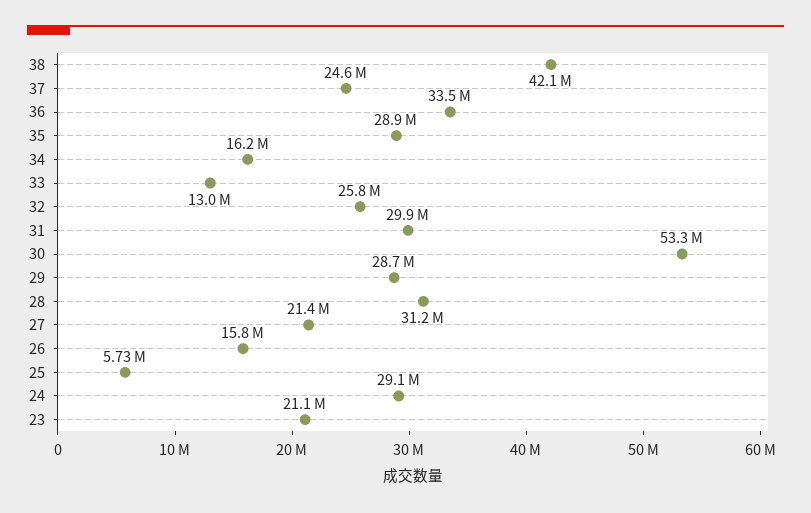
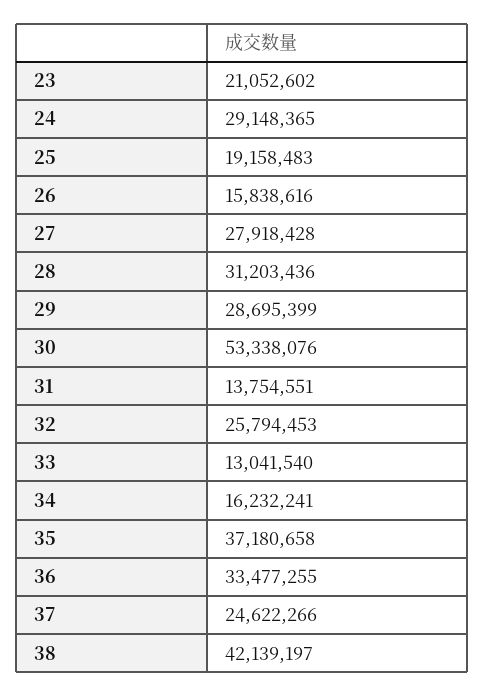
  {
    "38": 42139197,
    "37": 24622266,
    "36": 33477255,
-   "35": 28900000,
+   "35": 37180658,
    "34": 16232241,
    "33": 13041540,
    "32": 25794453,
-   "31": 29900000,
+   "31": 13754551,
    "30": 53338076,
    "29": 28695399,
    "28": 31203436,
-   "27": 21400000,
+   "27": 27918428,
    "26": 15838616,
-   "25": 5730000,
+   "25": 19158483,
    "24": 29148365,
    "23": 21052602
  }

